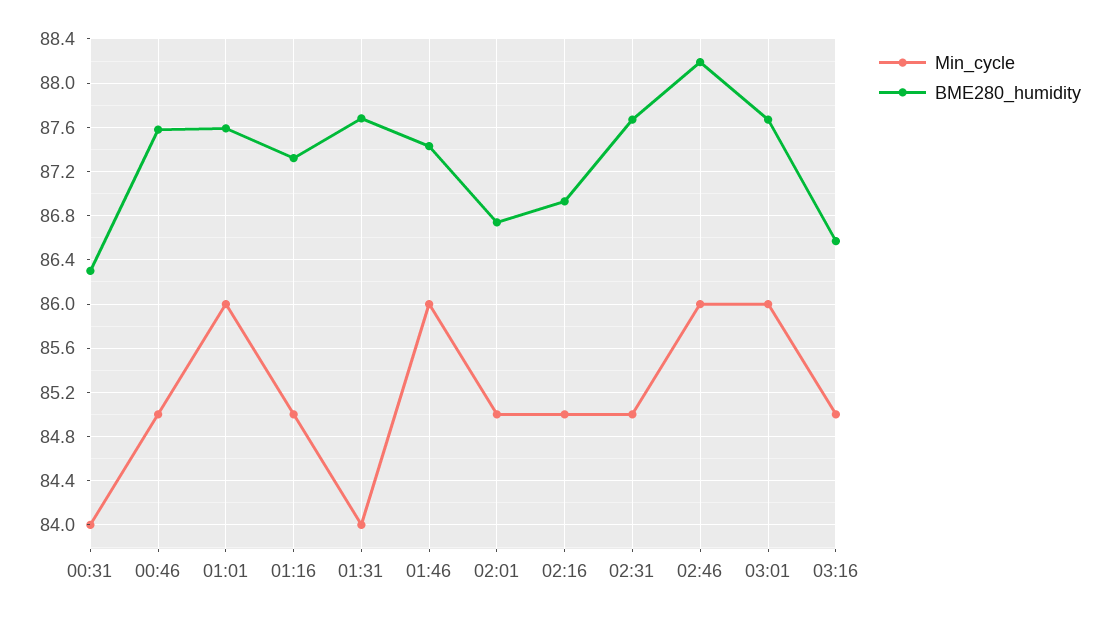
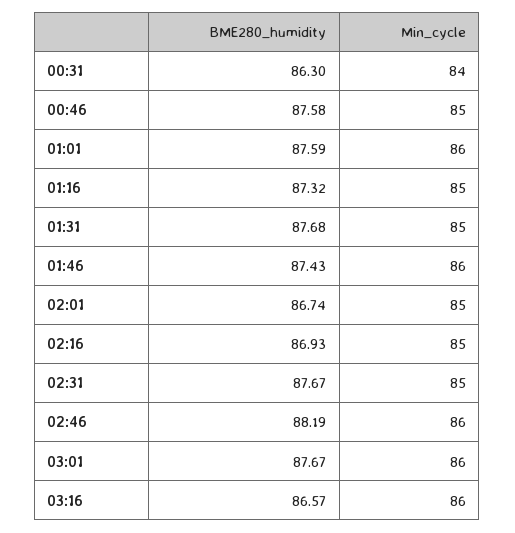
  {
    "Min_cycle": {
      "00:31": 84,
      "00:46": 85,
      "01:01": 86,
      "01:16": 85,
-     "01:31": 84,
+     "01:31": 85,
      "01:46": 86,
      "02:01": 85,
      "02:16": 85,
      "02:31": 85,
      "02:46": 86,
      "03:01": 86,
-     "03:16": 85
+     "03:16": 86
    },
    "BME280_humidity": {
      "00:31": 86.3,
      "00:46": 87.58,
      "01:01": 87.59,
      "01:16": 87.32,
      "01:31": 87.68,
      "01:46": 87.43,
      "02:01": 86.74,
      "02:16": 86.93,
      "02:31": 87.67,
      "02:46": 88.19,
      "03:01": 87.67,
      "03:16": 86.57
    }
  }

